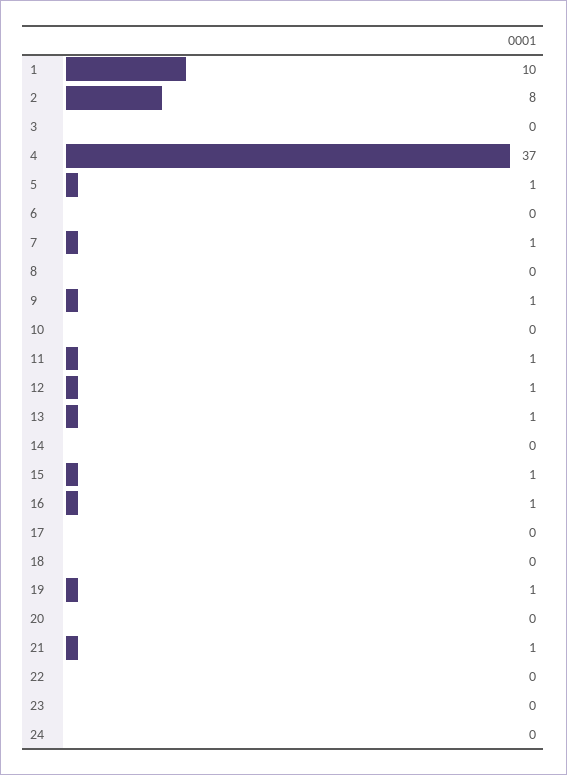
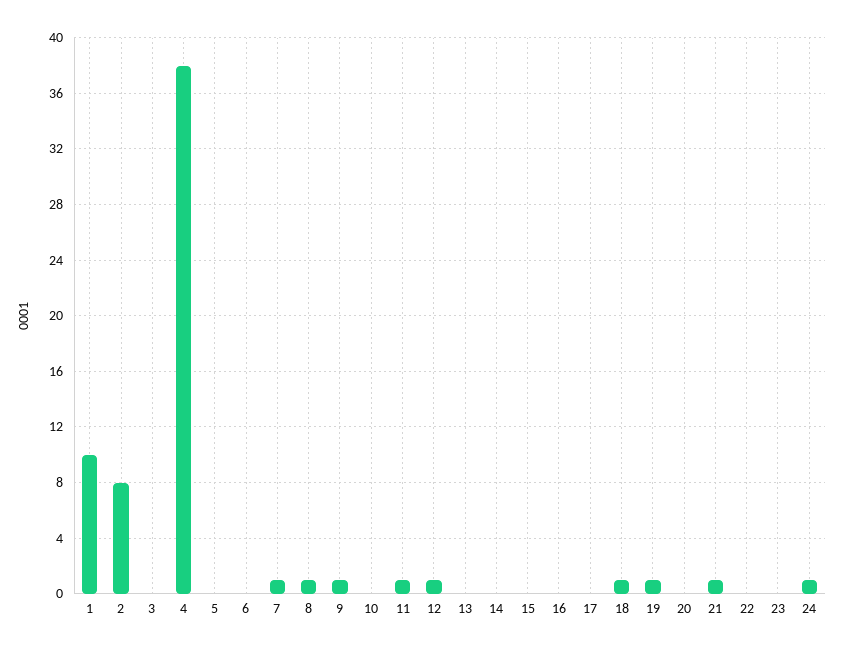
  {
    "1": 10,
    "2": 8,
    "3": 0,
-   "4": 37,
+   "4": 38,
-   "5": 1,
+   "5": 0,
    "6": 0,
    "7": 1,
-   "8": 0,
+   "8": 1,
    "9": 1,
    "10": 0,
    "11": 1,
    "12": 1,
-   "13": 1,
+   "13": 0,
    "14": 0,
-   "15": 1,
+   "15": 0,
-   "16": 1,
+   "16": 0,
    "17": 0,
-   "18": 0,
+   "18": 1,
    "19": 1,
    "20": 0,
    "21": 1,
    "22": 0,
    "23": 0,
-   "24": 0
+   "24": 1
  }

